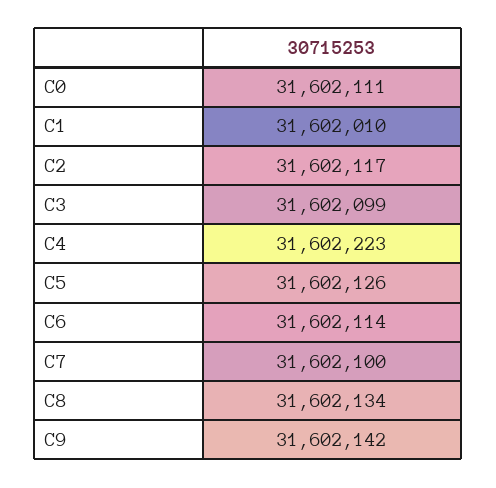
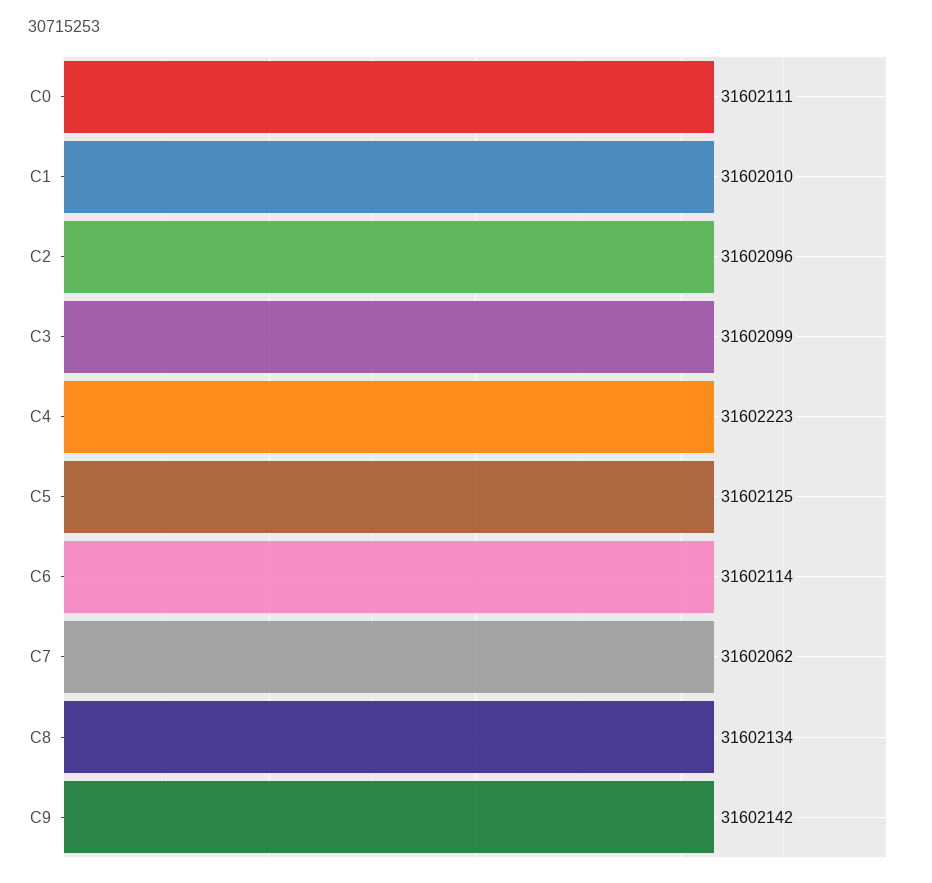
  {
    "C0": 31602111,
    "C1": 31602010,
-   "C2": 31602117,
+   "C2": 31602096,
    "C3": 31602099,
    "C4": 31602223,
-   "C5": 31602126,
+   "C5": 31602125,
    "C6": 31602114,
-   "C7": 31602100,
+   "C7": 31602062,
    "C8": 31602134,
    "C9": 31602142
  }

